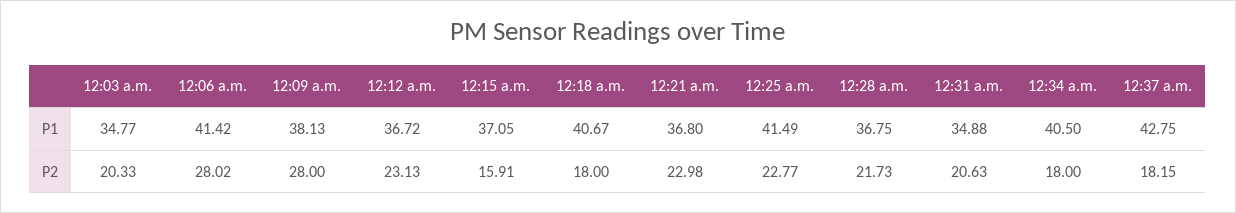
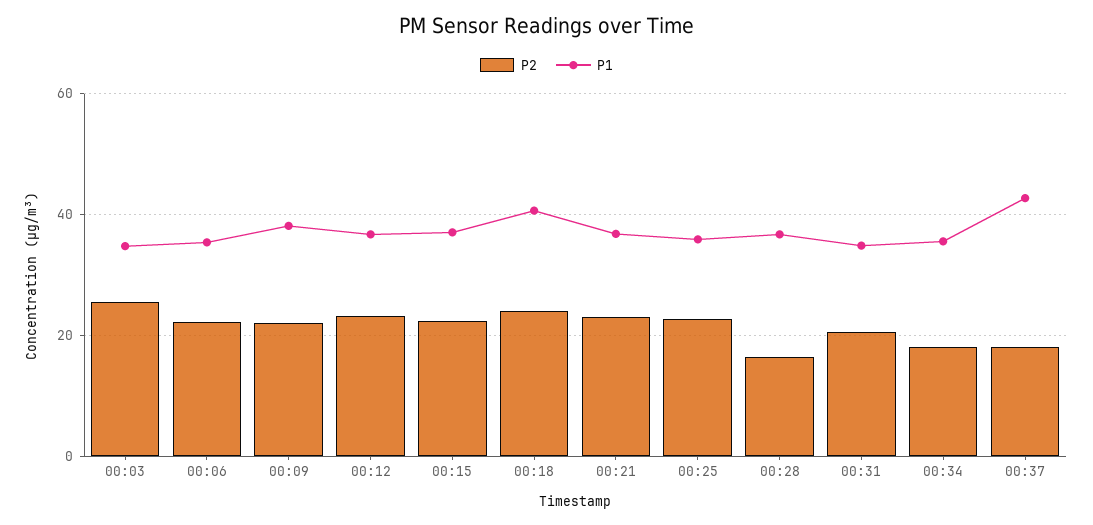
  {
    "P1": {
      "12:03 a.m.": 34.77,
-     "12:06 a.m.": 41.42,
+     "12:06 a.m.": 36,
      "12:09 a.m.": 38.13,
      "12:12 a.m.": 36.72,
      "12:15 a.m.": 37.05,
      "12:18 a.m.": 40.67,
      "12:21 a.m.": 36.8,
-     "12:25 a.m.": 41.49,
+     "12:25 a.m.": 36,
      "12:28 a.m.": 36.75,
      "12:31 a.m.": 34.88,
-     "12:34 a.m.": 40.5,
+     "12:34 a.m.": 36,
      "12:37 a.m.": 42.75
    },
    "P2": {
-     "12:03 a.m.": 20.33,
+     "12:03 a.m.": 26,
-     "12:06 a.m.": 28.02,
+     "12:06 a.m.": 22,
-     "12:09 a.m.": 28,
+     "12:09 a.m.": 22,
      "12:12 a.m.": 23.13,
-     "12:15 a.m.": 15.91,
+     "12:15 a.m.": 22,
-     "12:18 a.m.": 18,
+     "12:18 a.m.": 24,
      "12:21 a.m.": 22.98,
      "12:25 a.m.": 22.77,
-     "12:28 a.m.": 21.73,
+     "12:28 a.m.": 16,
      "12:31 a.m.": 20.63,
      "12:34 a.m.": 18,
      "12:37 a.m.": 18.15
    }
  }

